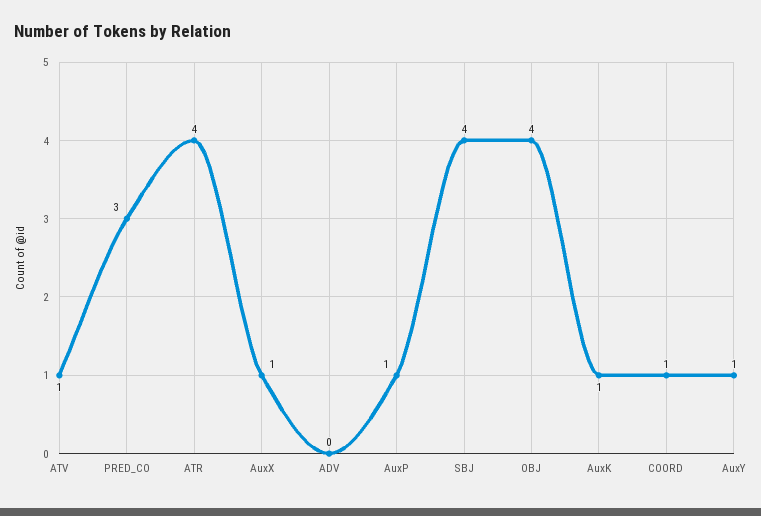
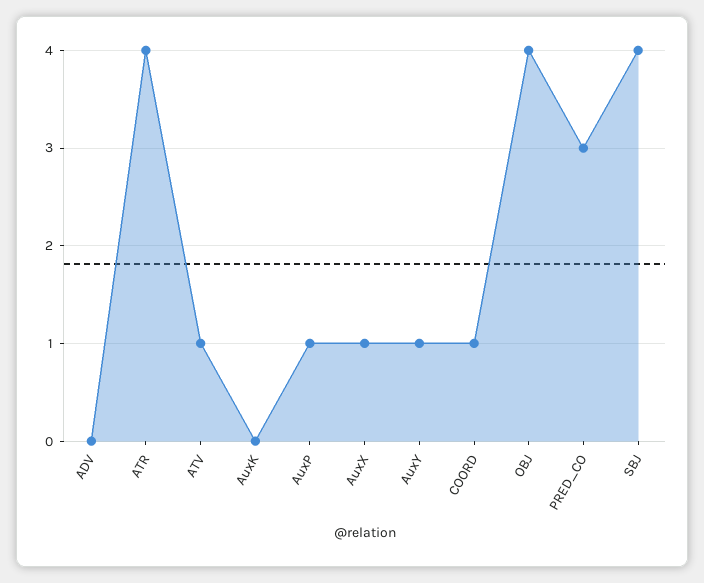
  {
    "ATV": 1,
    "PRED_CO": 3,
    "ATR": 4,
    "AuxX": 1,
    "ADV": 0,
    "AuxP": 1,
    "SBJ": 4,
    "OBJ": 4,
-   "AuxK": 1,
+   "AuxK": 0,
    "COORD": 1,
    "AuxY": 1
  }

